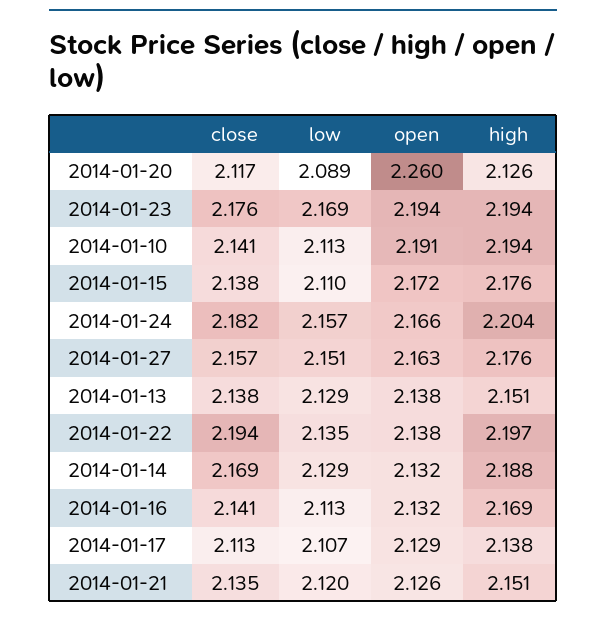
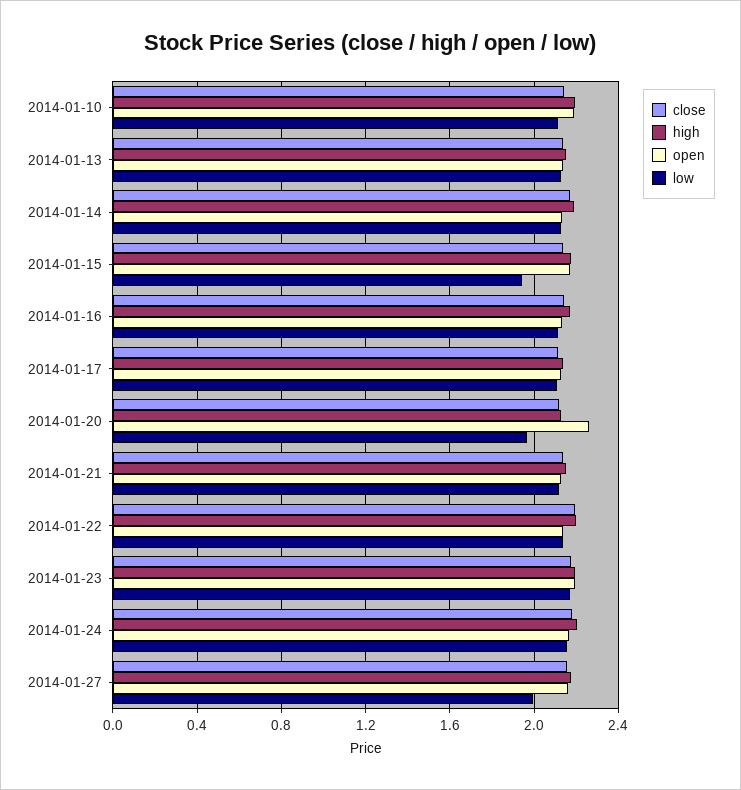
  {
    "close": {
      "2014-01-20": 2.117,
      "2014-01-23": 2.176,
      "2014-01-10": 2.141,
      "2014-01-15": 2.138,
      "2014-01-24": 2.182,
      "2014-01-27": 2.157,
      "2014-01-13": 2.138,
      "2014-01-22": 2.194,
      "2014-01-14": 2.169,
      "2014-01-16": 2.141,
      "2014-01-17": 2.113,
      "2014-01-21": 2.135
    },
    "low": {
-     "2014-01-20": 2.089,
+     "2014-01-20": 1.95,
      "2014-01-23": 2.169,
      "2014-01-10": 2.113,
-     "2014-01-15": 2.11,
+     "2014-01-15": 1.95,
      "2014-01-24": 2.157,
-     "2014-01-27": 2.151,
+     "2014-01-27": 2,
      "2014-01-13": 2.129,
      "2014-01-22": 2.135,
      "2014-01-14": 2.129,
      "2014-01-16": 2.113,
      "2014-01-17": 2.107,
      "2014-01-21": 2.12
    },
    "open": {
      "2014-01-20": 2.26,
      "2014-01-23": 2.194,
      "2014-01-10": 2.191,
      "2014-01-15": 2.172,
      "2014-01-24": 2.166,
      "2014-01-27": 2.163,
      "2014-01-13": 2.138,
      "2014-01-22": 2.138,
      "2014-01-14": 2.132,
      "2014-01-16": 2.132,
      "2014-01-17": 2.129,
      "2014-01-21": 2.126
    },
    "high": {
      "2014-01-20": 2.126,
      "2014-01-23": 2.194,
      "2014-01-10": 2.194,
      "2014-01-15": 2.176,
      "2014-01-24": 2.204,
      "2014-01-27": 2.176,
      "2014-01-13": 2.151,
      "2014-01-22": 2.197,
      "2014-01-14": 2.188,
      "2014-01-16": 2.169,
      "2014-01-17": 2.138,
      "2014-01-21": 2.151
    }
  }

